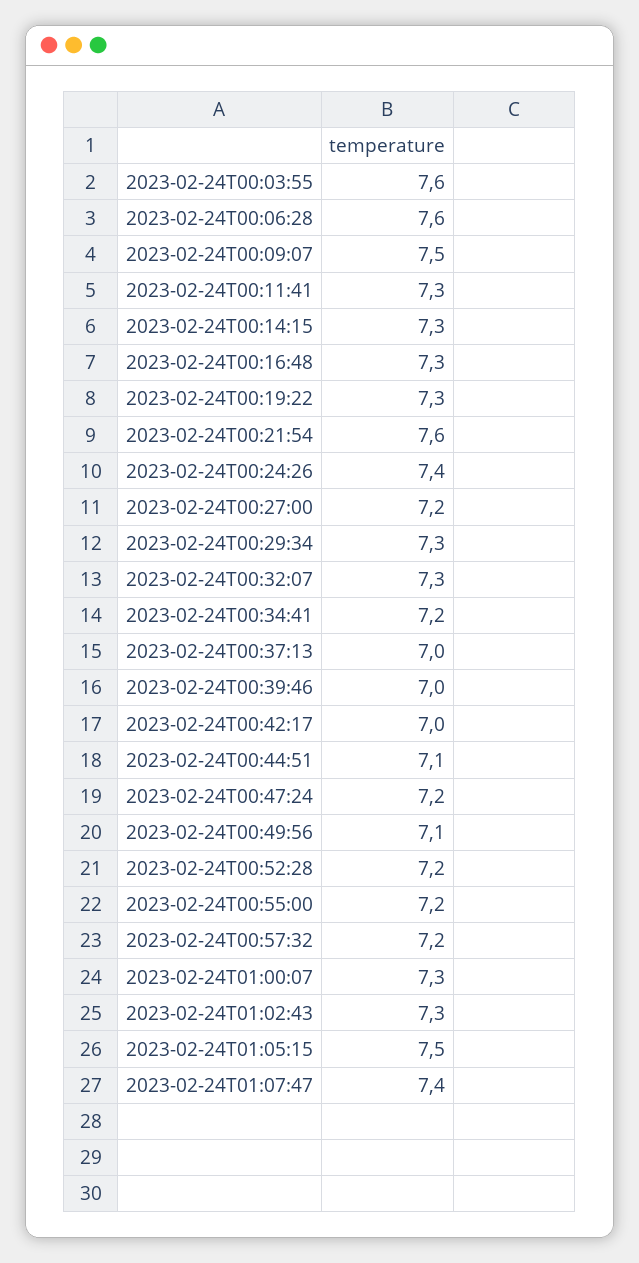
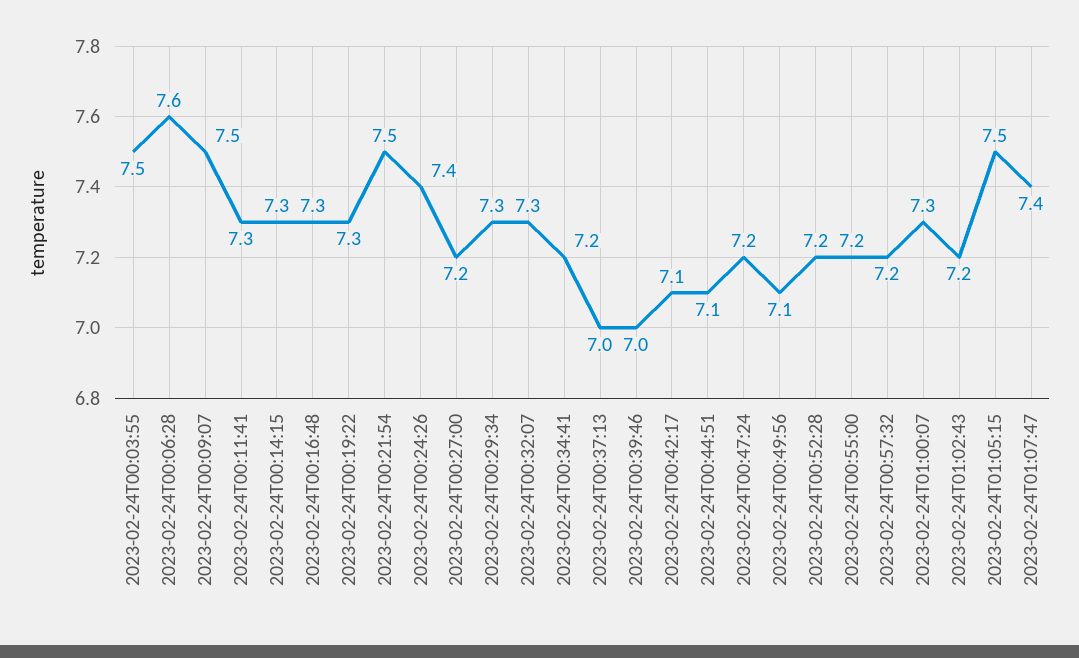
  {
-   "2023-02-24T00:03:55": 7.6,
+   "2023-02-24T00:03:55": 7.5,
    "2023-02-24T00:06:28": 7.6,
    "2023-02-24T00:09:07": 7.5,
    "2023-02-24T00:11:41": 7.3,
    "2023-02-24T00:14:15": 7.3,
    "2023-02-24T00:16:48": 7.3,
    "2023-02-24T00:19:22": 7.3,
-   "2023-02-24T00:21:54": 7.6,
+   "2023-02-24T00:21:54": 7.5,
    "2023-02-24T00:24:26": 7.4,
    "2023-02-24T00:27:00": 7.2,
    "2023-02-24T00:29:34": 7.3,
    "2023-02-24T00:32:07": 7.3,
    "2023-02-24T00:34:41": 7.2,
    "2023-02-24T00:37:13": 7,
    "2023-02-24T00:39:46": 7,
-   "2023-02-24T00:42:17": 7,
+   "2023-02-24T00:42:17": 7.1,
    "2023-02-24T00:44:51": 7.1,
    "2023-02-24T00:47:24": 7.2,
    "2023-02-24T00:49:56": 7.1,
    "2023-02-24T00:52:28": 7.2,
    "2023-02-24T00:55:00": 7.2,
    "2023-02-24T00:57:32": 7.2,
    "2023-02-24T01:00:07": 7.3,
-   "2023-02-24T01:02:43": 7.3,
+   "2023-02-24T01:02:43": 7.2,
    "2023-02-24T01:05:15": 7.5,
    "2023-02-24T01:07:47": 7.4
  }

